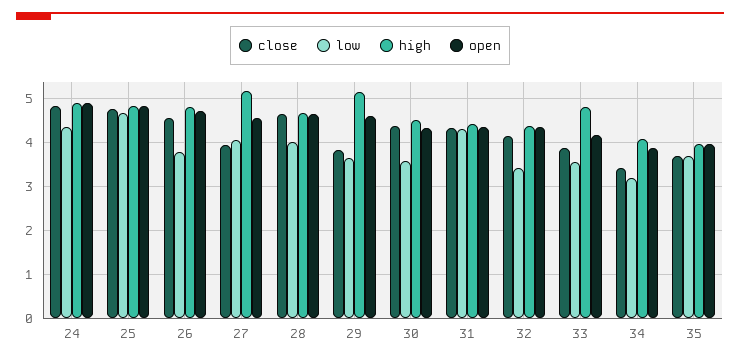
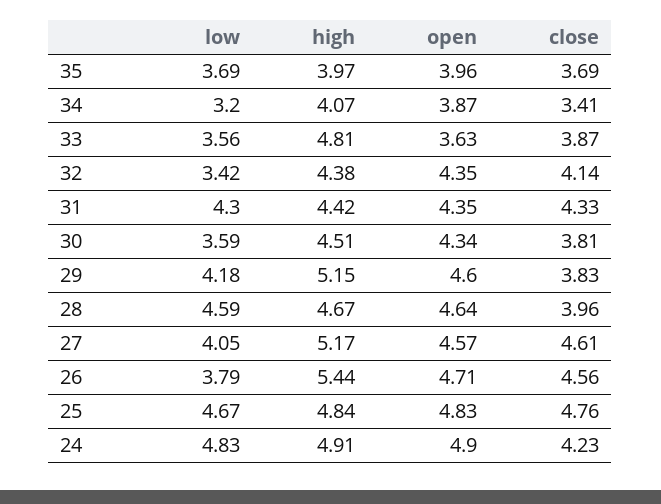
  {
    "close": {
-     "24": 4.8,
+     "24": 4.23,
      "25": 4.76,
      "26": 4.56,
-     "27": 4,
+     "27": 4.61,
-     "28": 4.6,
+     "28": 3.96,
      "29": 3.83,
-     "30": 4.4,
+     "30": 3.81,
      "31": 4.33,
      "32": 4.14,
      "33": 3.87,
      "34": 3.41,
      "35": 3.69
    },
    "low": {
-     "24": 4.4,
+     "24": 4.83,
      "25": 4.67,
      "26": 3.79,
      "27": 4.05,
-     "28": 4,
+     "28": 4.59,
-     "29": 3.6,
+     "29": 4.18,
      "30": 3.59,
      "31": 4.3,
      "32": 3.42,
      "33": 3.56,
      "34": 3.2,
      "35": 3.69
    },
    "high": {
      "24": 4.91,
      "25": 4.84,
-     "26": 4.8,
+     "26": 5.44,
      "27": 5.17,
      "28": 4.67,
      "29": 5.15,
      "30": 4.51,
      "31": 4.42,
      "32": 4.38,
      "33": 4.81,
      "34": 4.07,
      "35": 3.97
    },
    "open": {
      "24": 4.9,
      "25": 4.83,
      "26": 4.71,
      "27": 4.57,
      "28": 4.64,
      "29": 4.6,
      "30": 4.34,
      "31": 4.35,
      "32": 4.35,
-     "33": 4.2,
+     "33": 3.63,
      "34": 3.87,
      "35": 3.96
    }
  }

